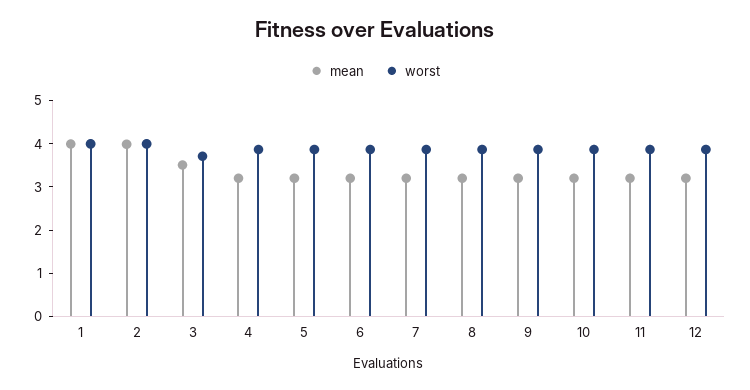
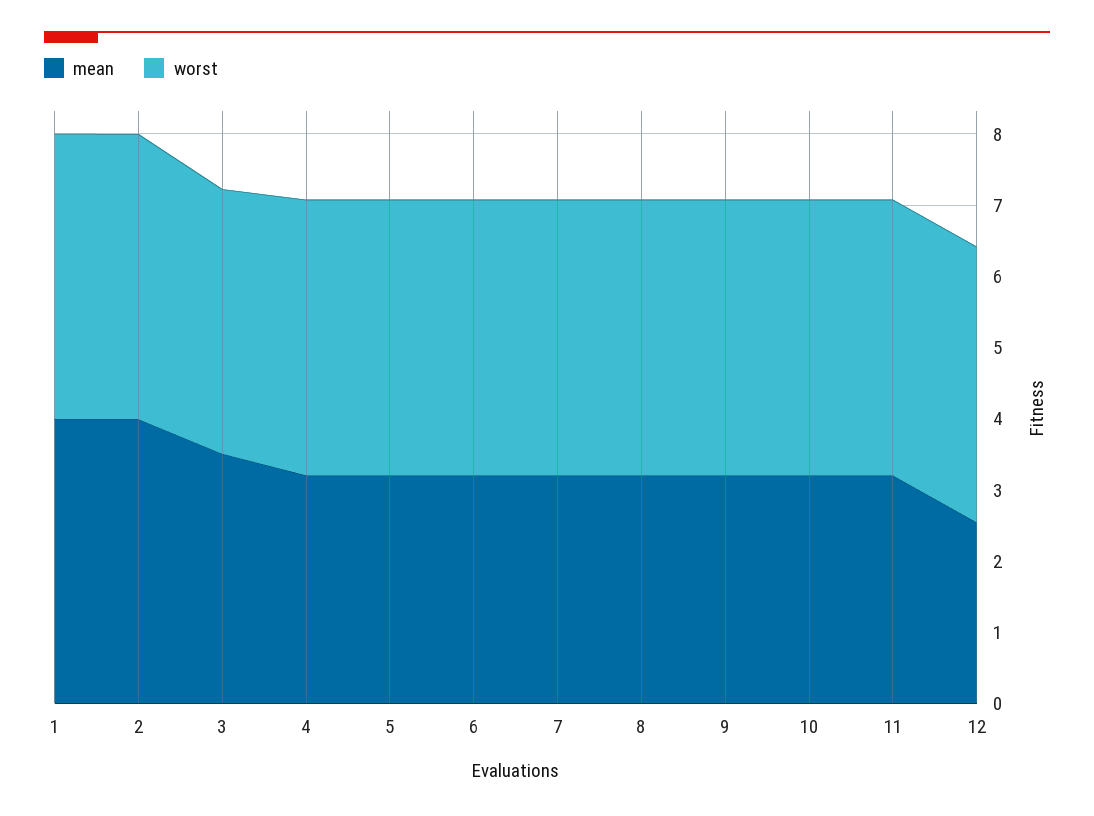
  {
    "mean": {
      "1": 4,
      "2": 4,
      "3": 3.6,
      "4": 3.2,
      "5": 3.2,
      "6": 3.2,
      "7": 3.2,
      "8": 3.2,
      "9": 3.2,
      "10": 3.2,
      "11": 3.2,
-     "12": 3.2
+     "12": 2.6
    },
    "worst": {
      "1": 4,
      "2": 4,
      "3": 3.8,
      "4": 3.8,
      "5": 3.8,
      "6": 3.8,
      "7": 3.8,
      "8": 3.8,
      "9": 3.8,
      "10": 3.8,
      "11": 3.8,
      "12": 3.8
    }
  }

